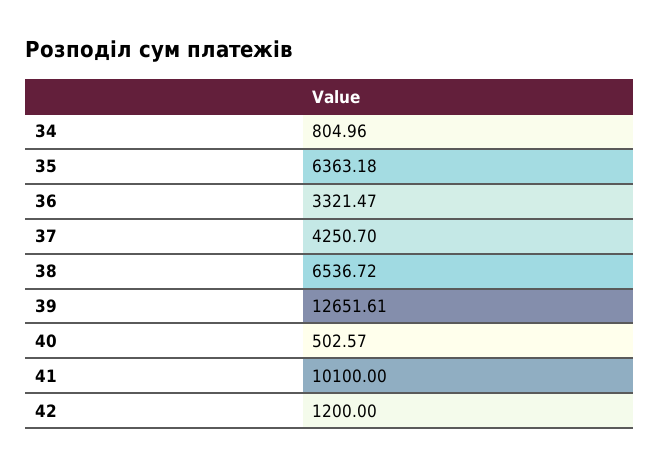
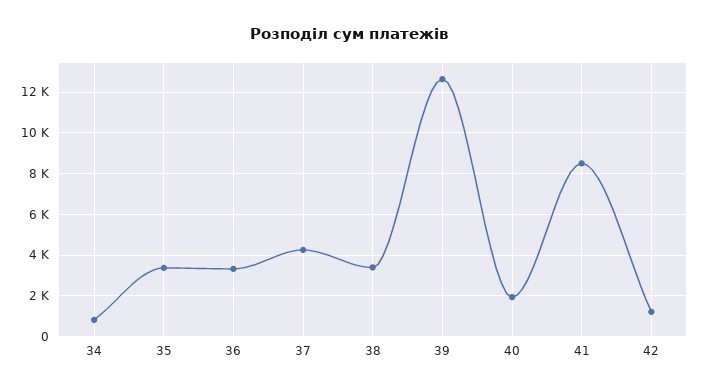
  {
    "34": 804.96,
-   "35": 6363.18,
+   "35": 3500,
    "36": 3321.47,
    "37": 4250.7,
-   "38": 6536.72,
+   "38": 3500,
    "39": 12651.61,
-   "40": 502.57,
+   "40": 2000,
-   "41": 10100,
+   "41": 8500,
    "42": 1200
  }

